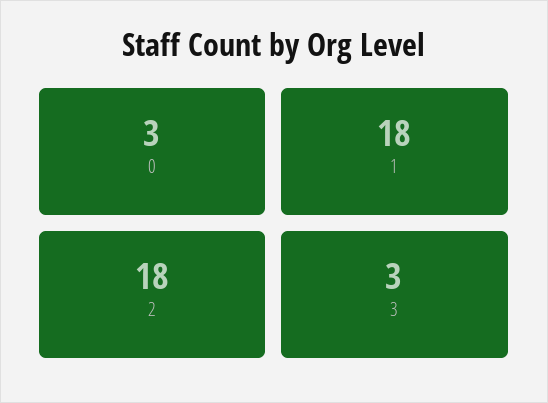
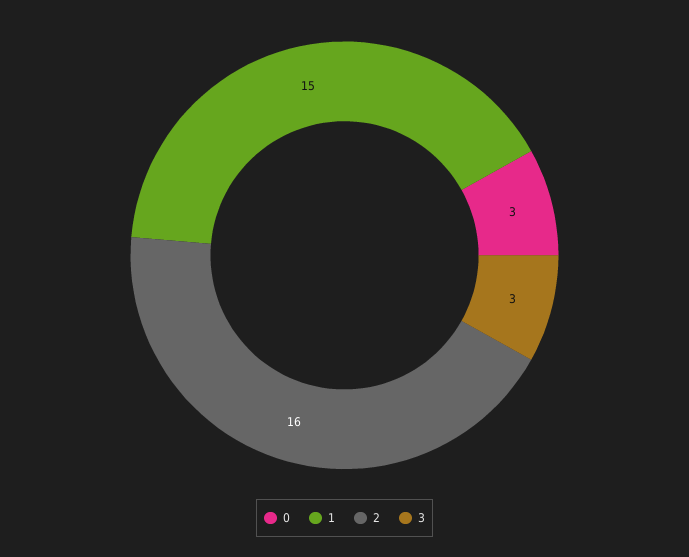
  {
    "0": 3,
-   "1": 18,
+   "1": 15,
-   "2": 18,
+   "2": 16,
    "3": 3
  }

